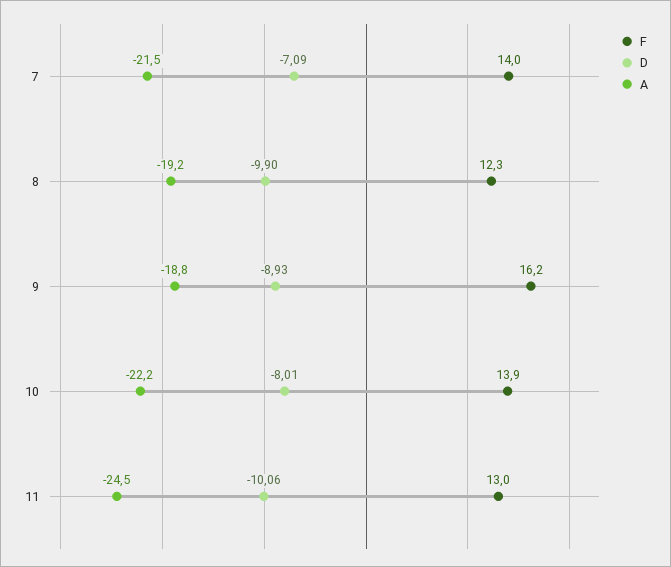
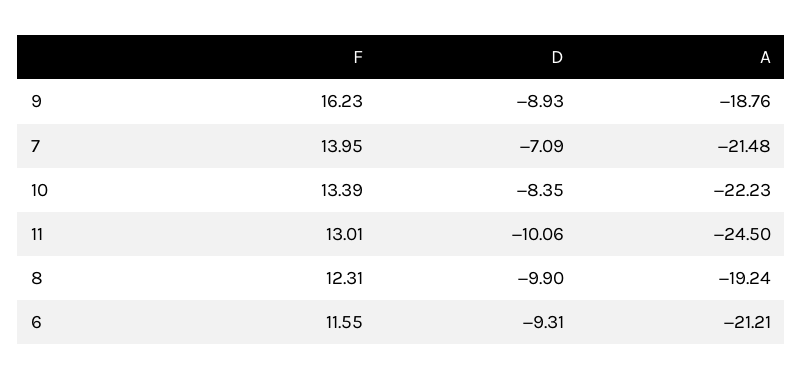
  {
    "F": {
      "7": 13.95,
      "8": 12.31,
      "9": 16.23,
-     "10": 13.9,
+     "10": 13.39,
-     "11": 13.01
+     "11": 13.01,
+     "6": 11.55
    },
    "D": {
      "7": -7.09,
      "8": -9.9,
      "9": -8.93,
-     "10": -8.01,
+     "10": -8.35,
-     "11": -10.06
+     "11": -10.06,
+     "6": -9.31
    },
    "A": {
      "7": -21.48,
      "8": -19.24,
      "9": -18.76,
      "10": -22.23,
-     "11": -24.5
+     "11": -24.5,
+     "6": -21.21
    }
  }

